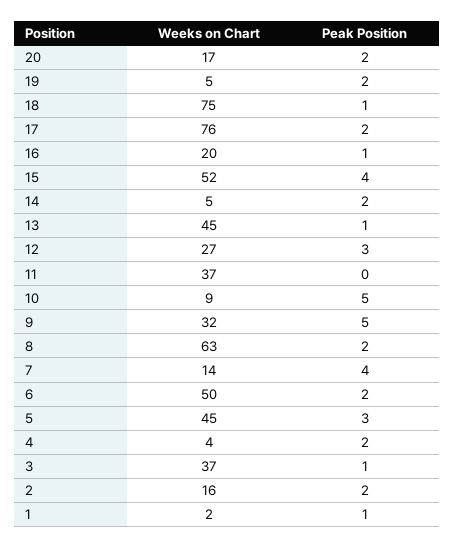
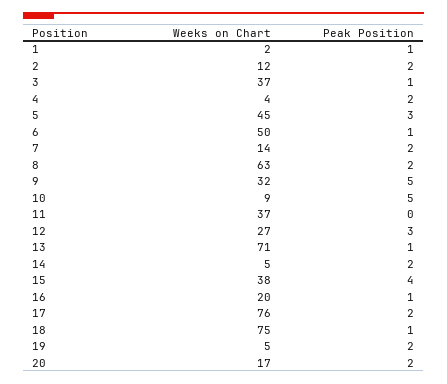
  {
    "Weeks on Chart": {
      "20": 17,
      "19": 5,
      "18": 75,
      "17": 76,
      "16": 20,
-     "15": 52,
+     "15": 38,
      "14": 5,
-     "13": 45,
+     "13": 71,
      "12": 27,
      "11": 37,
      "10": 9,
      "9": 32,
      "8": 63,
      "7": 14,
      "6": 50,
      "5": 45,
      "4": 4,
      "3": 37,
-     "2": 16,
+     "2": 12,
      "1": 2
    },
    "Peak Position": {
      "20": 2,
      "19": 2,
      "18": 1,
      "17": 2,
      "16": 1,
      "15": 4,
      "14": 2,
      "13": 1,
      "12": 3,
      "11": 0,
      "10": 5,
      "9": 5,
      "8": 2,
-     "7": 4,
+     "7": 2,
-     "6": 2,
+     "6": 1,
      "5": 3,
      "4": 2,
      "3": 1,
      "2": 2,
      "1": 1
    }
  }

